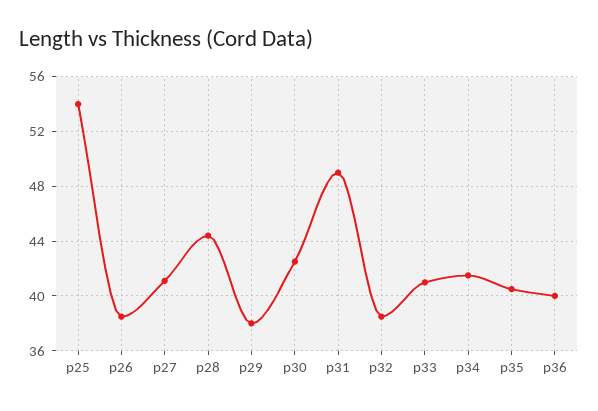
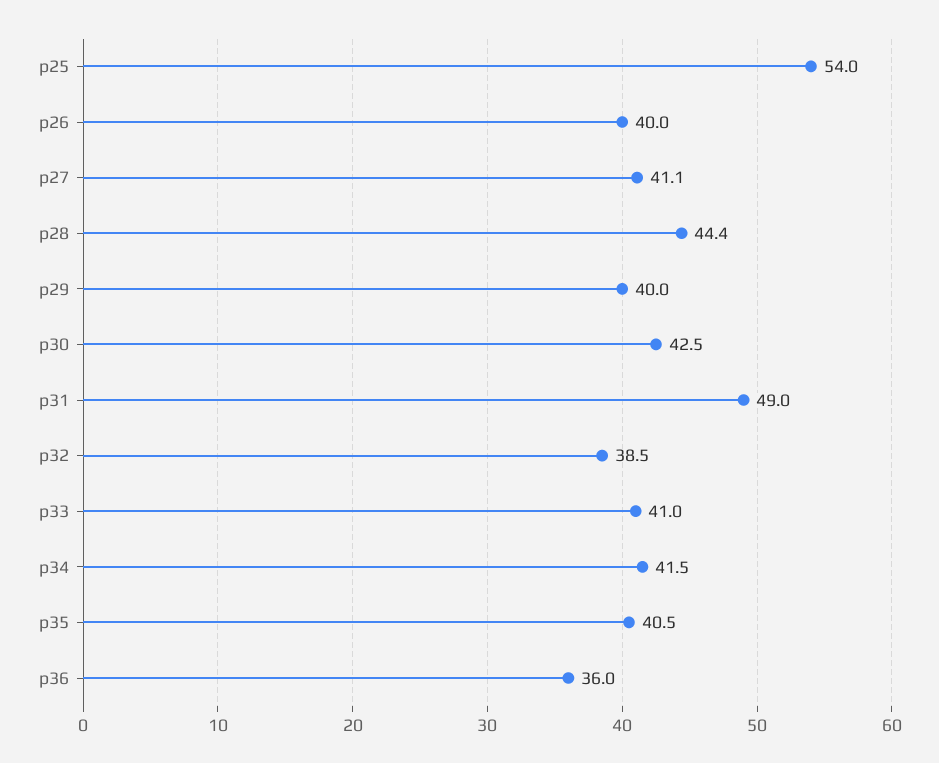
  {
    "p25": 54,
-   "p26": 38.5,
+   "p26": 40,
    "p27": 41.1,
    "p28": 44.4,
-   "p29": 38,
+   "p29": 40,
    "p30": 42.5,
    "p31": 49,
    "p32": 38.5,
    "p33": 41,
    "p34": 41.5,
    "p35": 40.5,
-   "p36": 40
+   "p36": 36
  }

